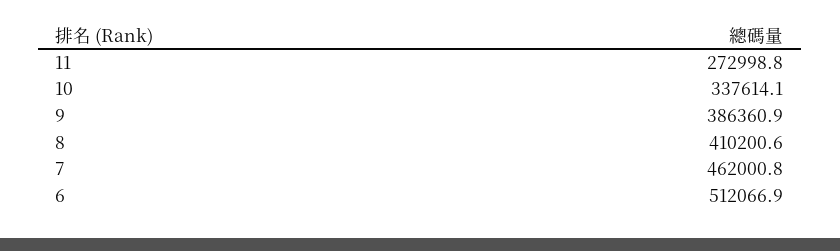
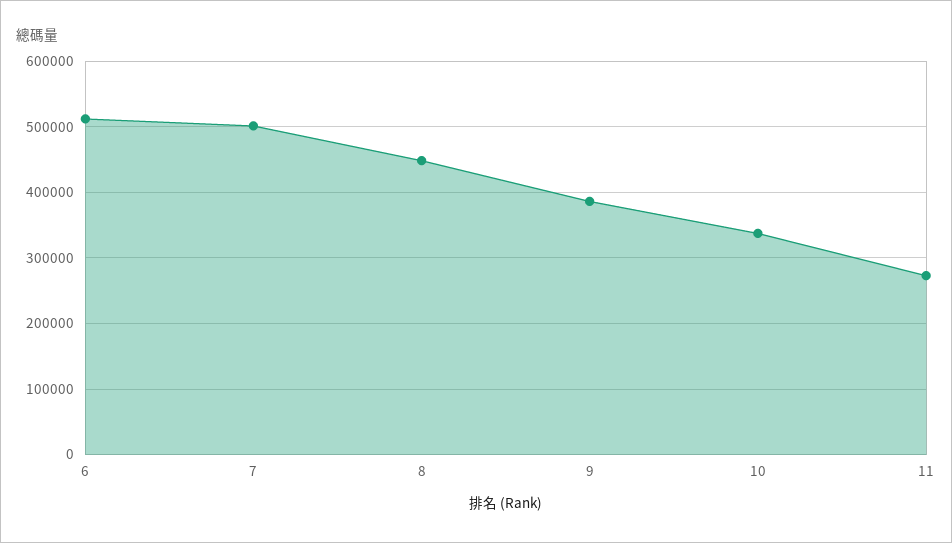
  {
    "11": 272998.8,
    "10": 337614.1,
    "9": 386360.9,
-   "8": 410200.6,
+   "8": 450000,
-   "7": 462000.8,
+   "7": 500000,
    "6": 512066.9
  }

